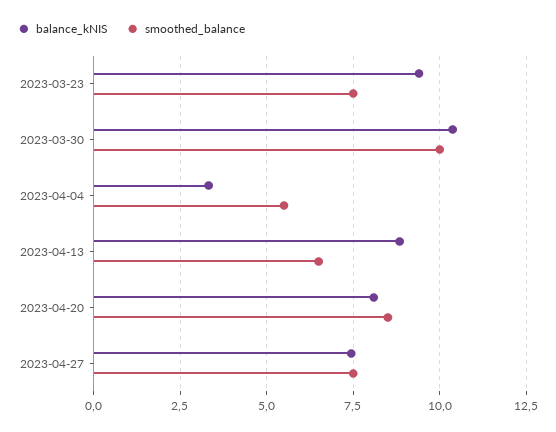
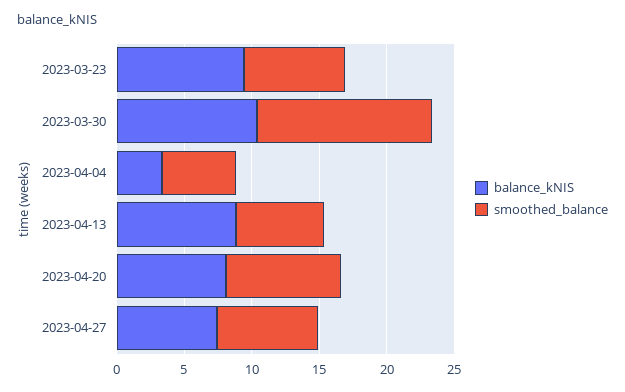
  {
    "balance_kNIS": {
      "2023-03-23": 9.5,
      "2023-03-30": 10.25,
      "2023-04-04": 3.25,
      "2023-04-13": 8.75,
      "2023-04-20": 8,
      "2023-04-27": 7.5
    },
    "smoothed_balance": {
      "2023-03-23": 7.5,
-     "2023-03-30": 10,
+     "2023-03-30": 13,
      "2023-04-04": 5.5,
      "2023-04-13": 6.5,
      "2023-04-20": 8.5,
      "2023-04-27": 7.5
    }
  }

